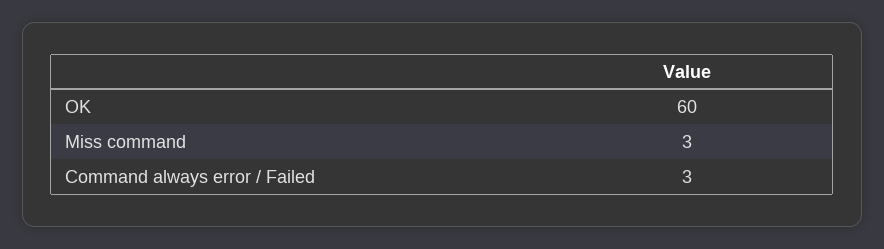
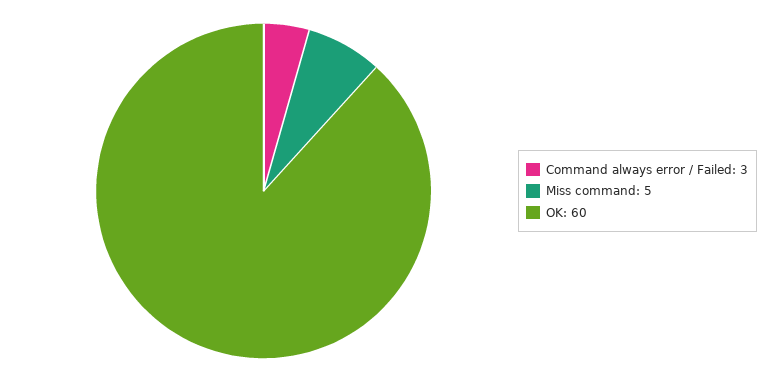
  {
    "OK": 60,
-   "Miss command": 3,
+   "Miss command": 5,
    "Command always error / Failed": 3
  }

